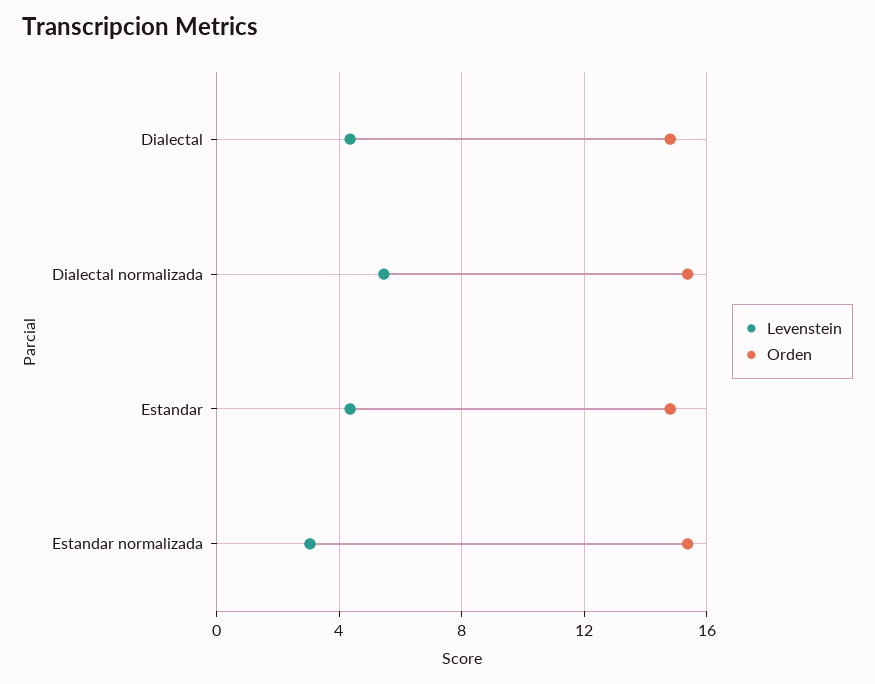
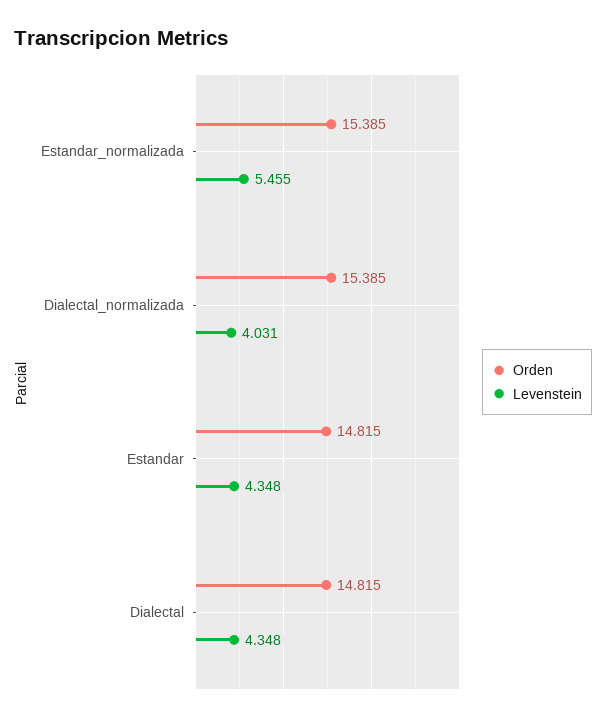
  {
    "Levenstein": {
      "Dialectal": 4.348,
-     "Dialectal normalizada": 5.5,
+     "Dialectal normalizada": 4.031,
      "Estandar": 4.348,
-     "Estandar normalizada": 3
+     "Estandar normalizada": 5.455
    },
    "Orden": {
      "Dialectal": 14.815,
      "Dialectal normalizada": 15.385,
      "Estandar": 14.815,
      "Estandar normalizada": 15.385
    }
  }

